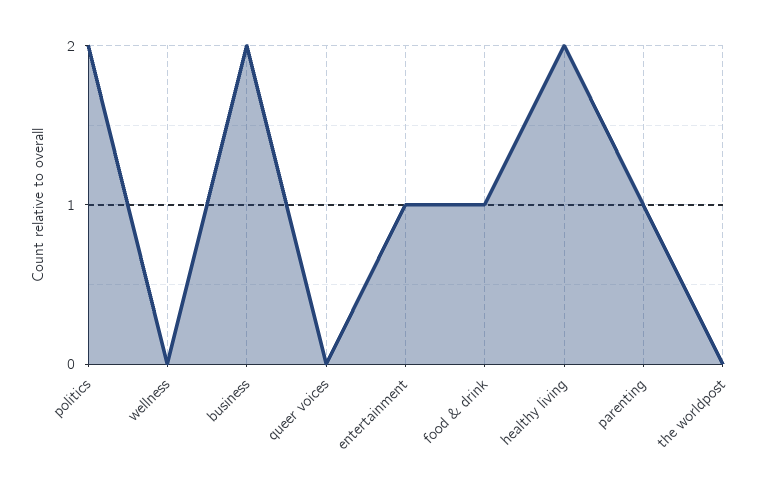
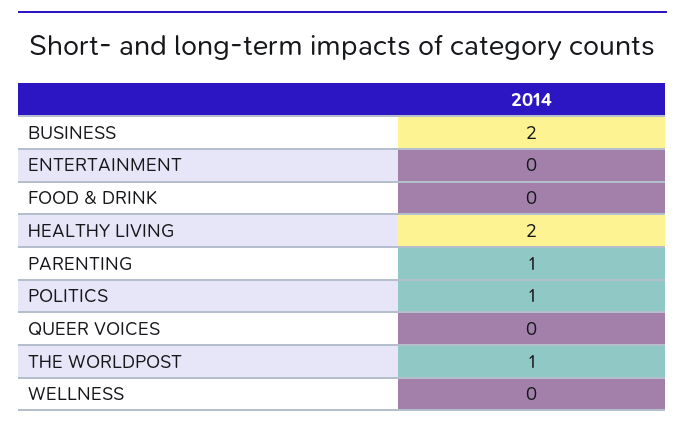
  {
-   "politics": 2,
+   "politics": 1,
    "wellness": 0,
    "business": 2,
    "queer voices": 0,
-   "entertainment": 1,
+   "entertainment": 0,
-   "food & drink": 1,
+   "food & drink": 0,
    "healthy living": 2,
    "parenting": 1,
-   "the worldpost": 0
+   "the worldpost": 1
  }

